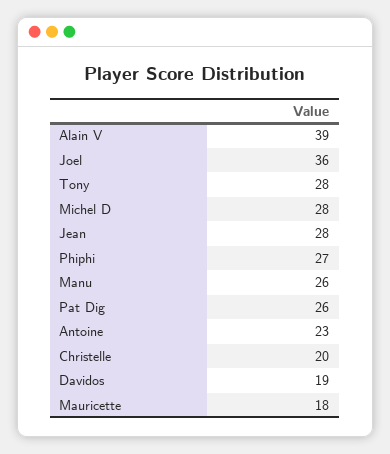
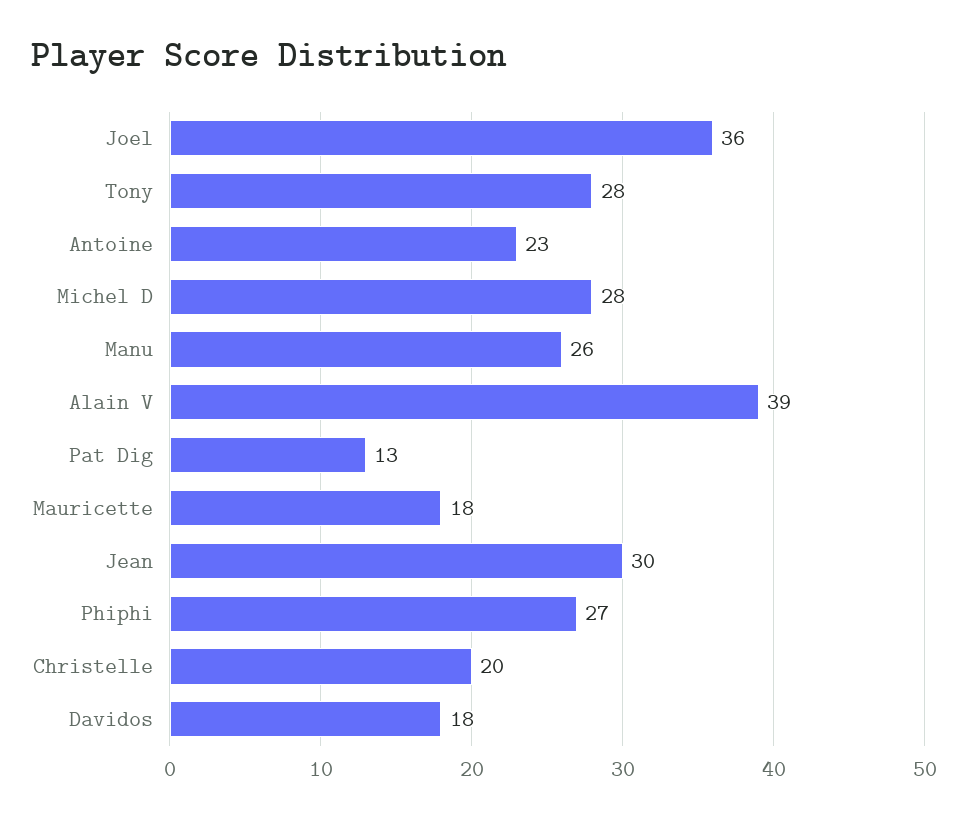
  {
    "Alain V": 39,
    "Joel": 36,
    "Tony": 28,
    "Michel D": 28,
-   "Jean": 28,
+   "Jean": 30,
    "Phiphi": 27,
    "Manu": 26,
-   "Pat Dig": 26,
+   "Pat Dig": 13,
    "Antoine": 23,
    "Christelle": 20,
-   "Davidos": 19,
+   "Davidos": 18,
    "Mauricette": 18
  }

